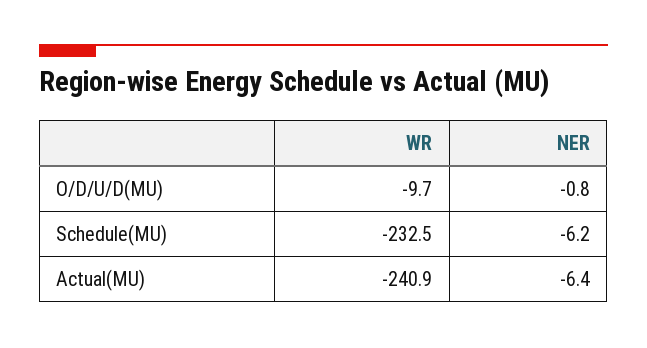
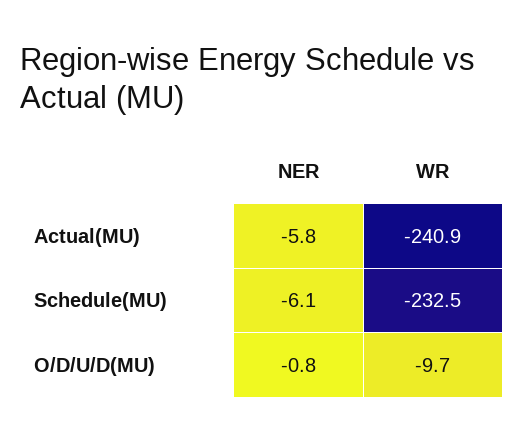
  {
    "WR": {
      "O/D/U/D(MU)": -9.7,
      "Schedule(MU)": -232.5,
      "Actual(MU)": -240.9
    },
    "NER": {
      "O/D/U/D(MU)": -0.8,
-     "Schedule(MU)": -6.2,
+     "Schedule(MU)": -6.1,
-     "Actual(MU)": -6.4
+     "Actual(MU)": -5.8
    }
  }

